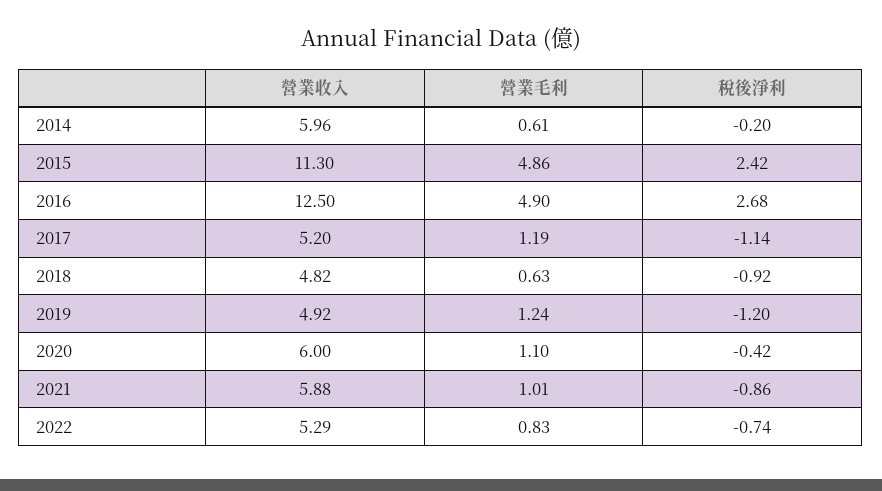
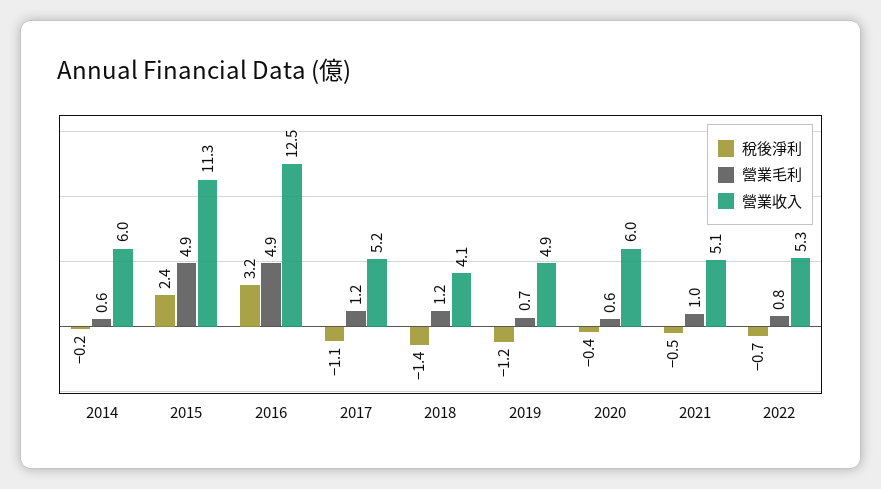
  {
    "營業收入": {
      "2014": 5.96,
      "2015": 11.3,
      "2016": 12.5,
      "2017": 5.2,
-     "2018": 4.82,
+     "2018": 4.1,
      "2019": 4.92,
      "2020": 6,
-     "2021": 5.88,
+     "2021": 5.1,
      "2022": 5.29
    },
    "營業毛利": {
      "2014": 0.61,
      "2015": 4.86,
      "2016": 4.9,
      "2017": 1.19,
-     "2018": 0.63,
+     "2018": 1.2,
-     "2019": 1.24,
+     "2019": 0.7,
-     "2020": 1.1,
+     "2020": 0.6,
      "2021": 1.01,
      "2022": 0.83
    },
    "稅後淨利": {
      "2014": -0.2,
      "2015": 2.42,
-     "2016": 2.68,
+     "2016": 3.2,
      "2017": -1.14,
-     "2018": -0.92,
+     "2018": -1.4,
      "2019": -1.2,
      "2020": -0.42,
-     "2021": -0.86,
+     "2021": -0.5,
      "2022": -0.74
    }
  }

